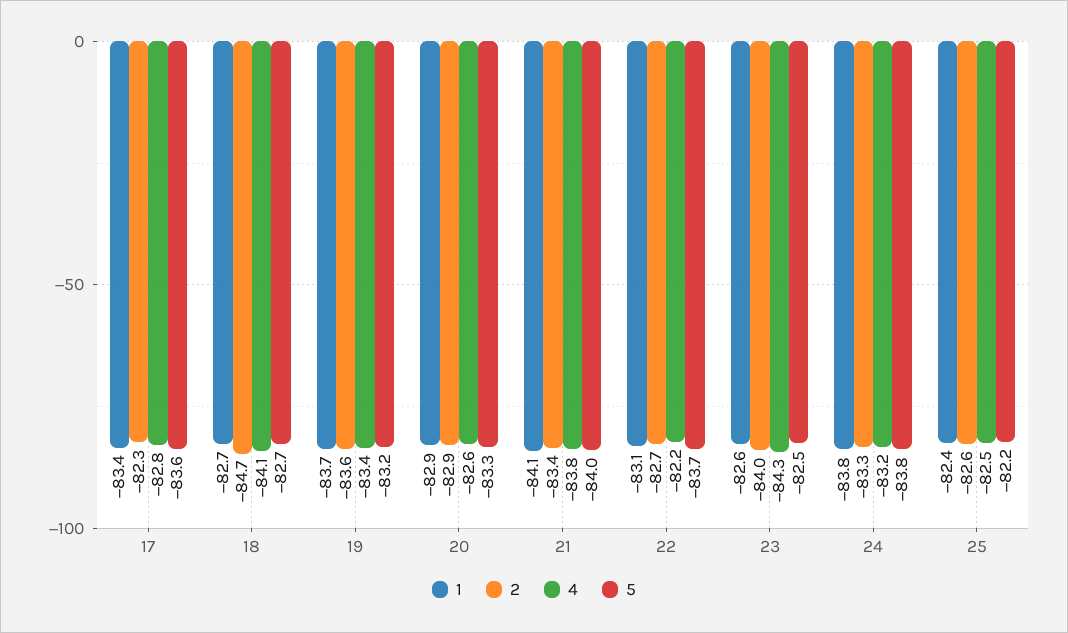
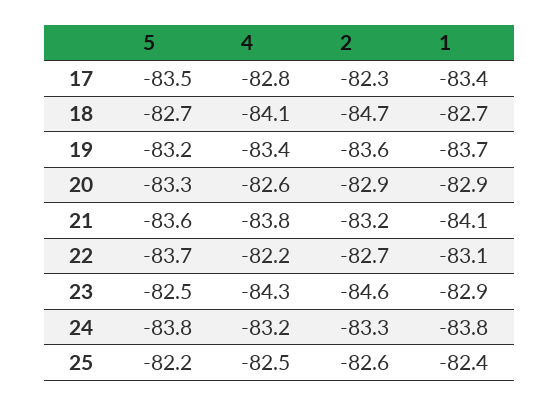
  {
    "1": {
      "17": -83.4,
      "18": -82.7,
      "19": -83.7,
      "20": -82.9,
      "21": -84.1,
      "22": -83.1,
-     "23": -82.6,
+     "23": -82.9,
      "24": -83.8,
      "25": -82.4
    },
    "2": {
      "17": -82.3,
      "18": -84.7,
      "19": -83.6,
      "20": -82.9,
-     "21": -83.4,
+     "21": -83.2,
      "22": -82.7,
-     "23": -84,
+     "23": -84.6,
      "24": -83.3,
      "25": -82.6
    },
    "4": {
      "17": -82.8,
      "18": -84.1,
      "19": -83.4,
      "20": -82.6,
      "21": -83.8,
      "22": -82.2,
      "23": -84.3,
      "24": -83.2,
      "25": -82.5
    },
    "5": {
-     "17": -83.6,
+     "17": -83.5,
      "18": -82.7,
      "19": -83.2,
      "20": -83.3,
-     "21": -84,
+     "21": -83.6,
      "22": -83.7,
      "23": -82.5,
      "24": -83.8,
      "25": -82.2
    }
  }

